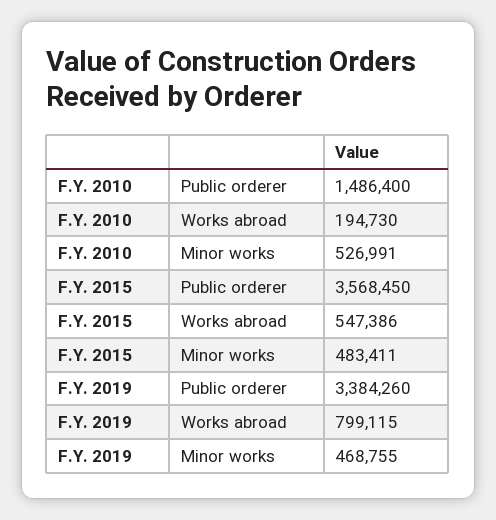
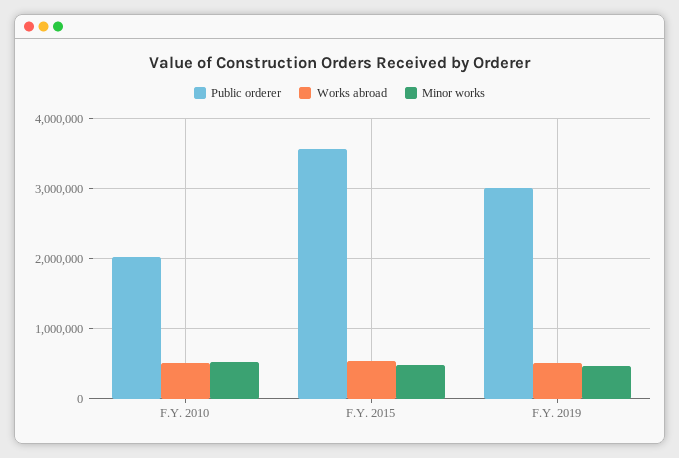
  {
    "Public orderer": {
-     "F.Y. 2010": 1486400,
+     "F.Y. 2010": 2000000,
      "F.Y. 2015": 3568450,
-     "F.Y. 2019": 3384260
+     "F.Y. 2019": 3000000
    },
    "Works abroad": {
-     "F.Y. 2010": 194730,
+     "F.Y. 2010": 500000,
      "F.Y. 2015": 547386,
-     "F.Y. 2019": 799115
+     "F.Y. 2019": 500000
    },
    "Minor works": {
      "F.Y. 2010": 526991,
      "F.Y. 2015": 483411,
      "F.Y. 2019": 468755
    }
  }

